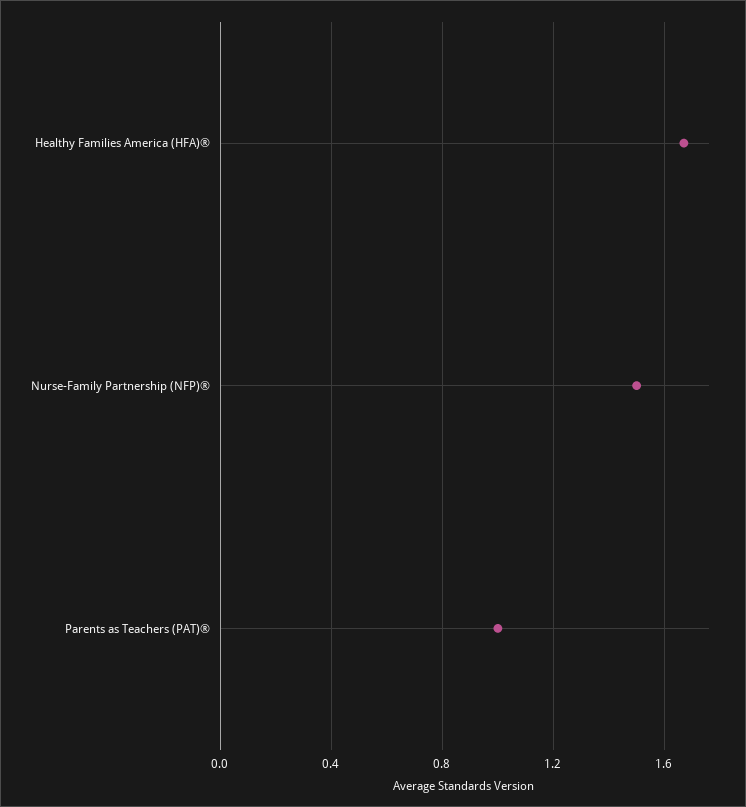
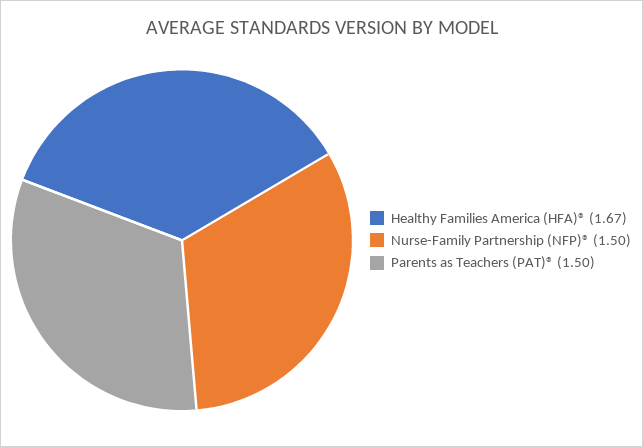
  {
    "Healthy Families America (HFA)®": 1.67,
    "Nurse-Family Partnership (NFP)®": 1.5,
-   "Parents as Teachers (PAT)®": 1
+   "Parents as Teachers (PAT)®": 1.5
  }

